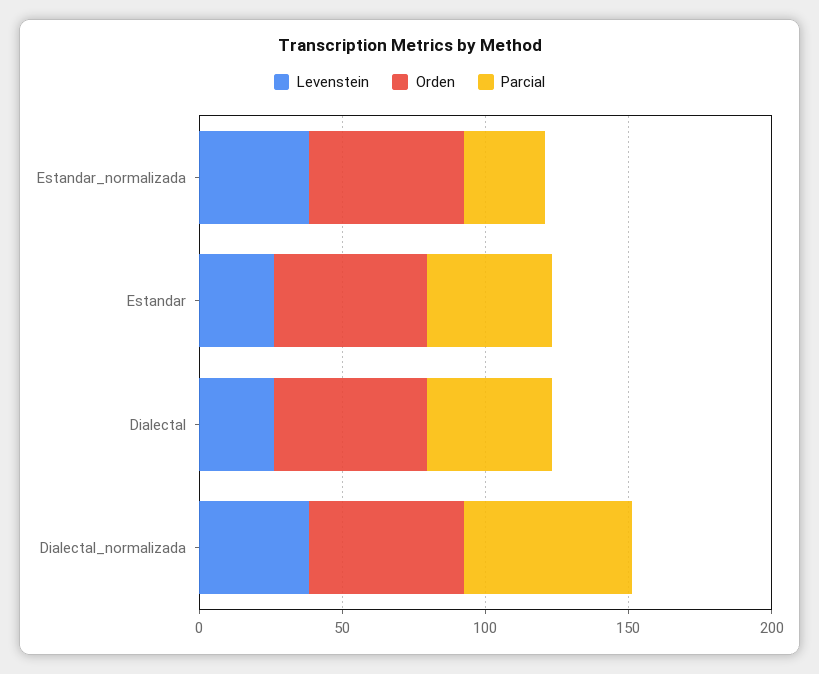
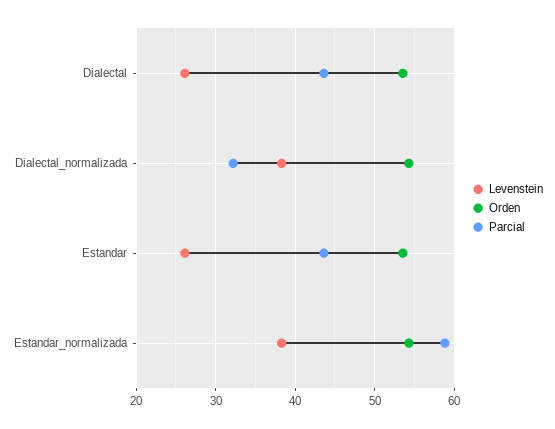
  {
    "Levenstein": {
      "Estandar_normalizada": 38,
      "Estandar": 26,
      "Dialectal": 26,
      "Dialectal_normalizada": 38
    },
    "Orden": {
      "Estandar_normalizada": 54,
      "Estandar": 54,
      "Dialectal": 54,
      "Dialectal_normalizada": 54
    },
    "Parcial": {
-     "Estandar_normalizada": 30,
+     "Estandar_normalizada": 59,
      "Estandar": 44,
      "Dialectal": 44,
-     "Dialectal_normalizada": 60
+     "Dialectal_normalizada": 32
    }
  }

